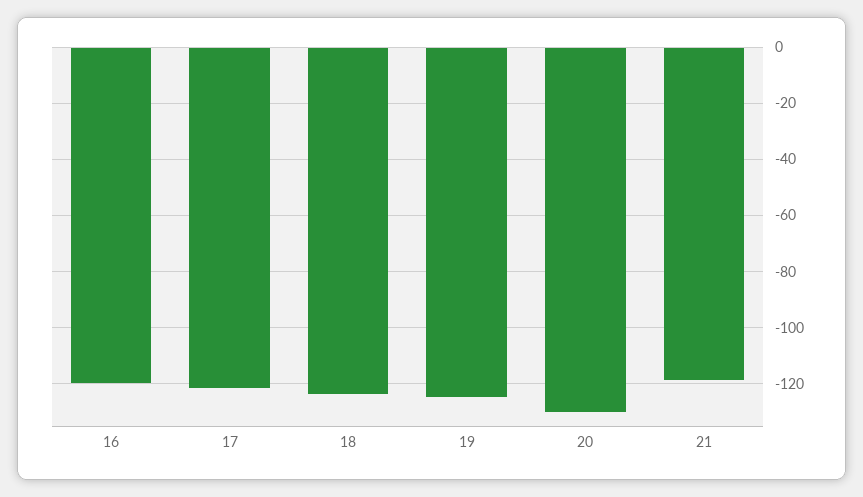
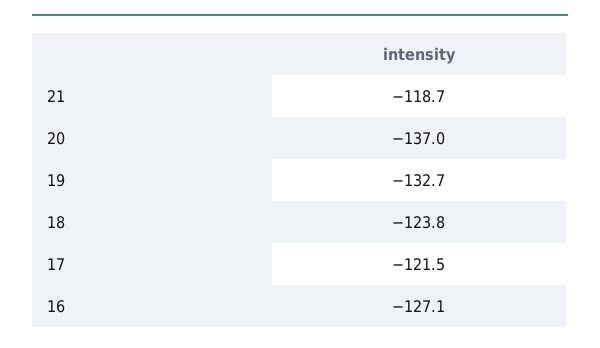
  {
-   "16": -120,
+   "16": -127.1,
    "17": -121.5,
    "18": -123.8,
-   "19": -125,
+   "19": -132.7,
-   "20": -130,
+   "20": -137,
    "21": -118.7
  }

